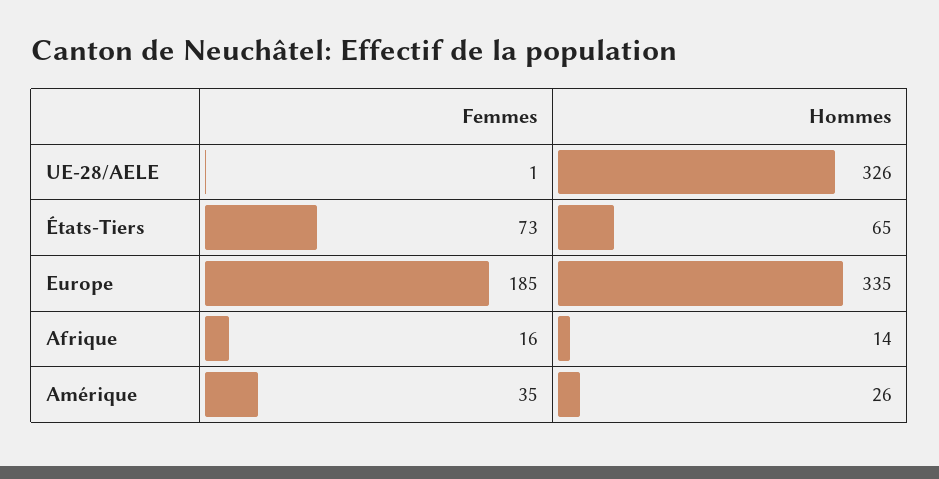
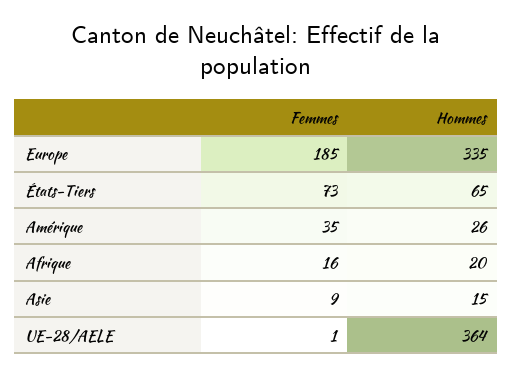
  {
    "Femmes": {
      "UE-28/AELE": 1,
      "États-Tiers": 73,
      "Europe": 185,
      "Afrique": 16,
-     "Amérique": 35
+     "Amérique": 35,
+     "Asie": 9
    },
    "Hommes": {
-     "UE-28/AELE": 326,
+     "UE-28/AELE": 364,
      "États-Tiers": 65,
      "Europe": 335,
-     "Afrique": 14,
+     "Afrique": 20,
-     "Amérique": 26
+     "Amérique": 26,
+     "Asie": 15
    }
  }

